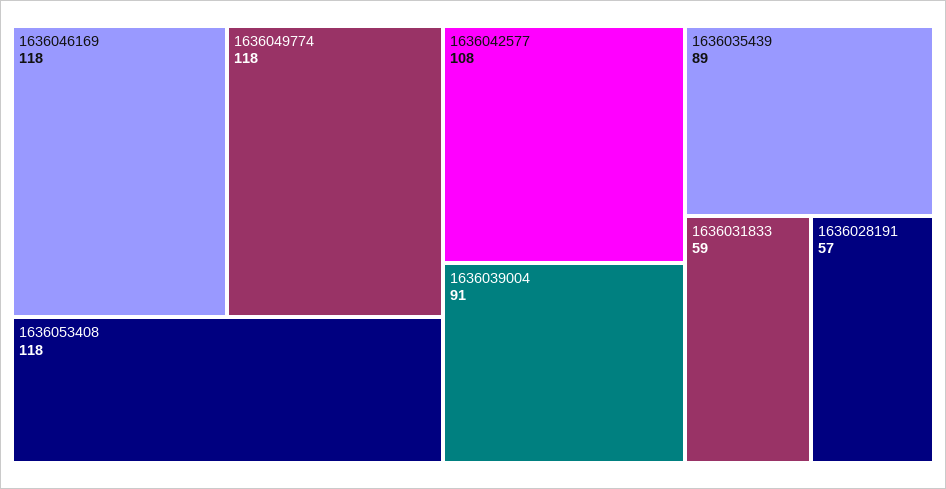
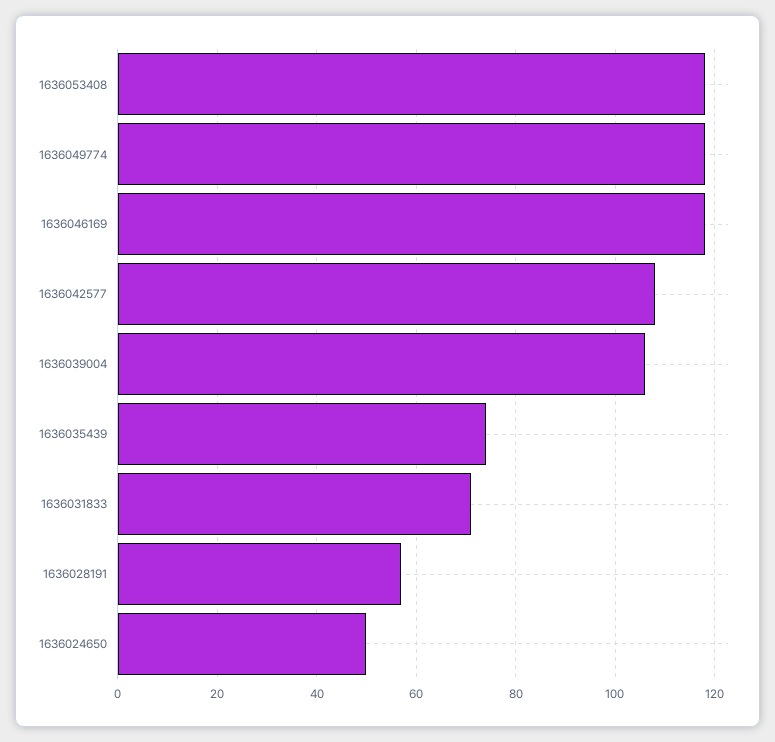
  {
    "1636046169": 118,
    "1636049774": 118,
    "1636053408": 118,
    "1636042577": 108,
-   "1636039004": 91,
+   "1636039004": 105,
-   "1636035439": 89,
+   "1636035439": 75,
-   "1636031833": 59,
+   "1636031833": 70,
-   "1636028191": 57
+   "1636028191": 57,
+   "1636024650": 50
  }

